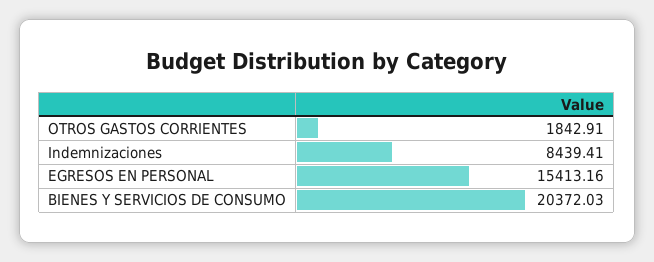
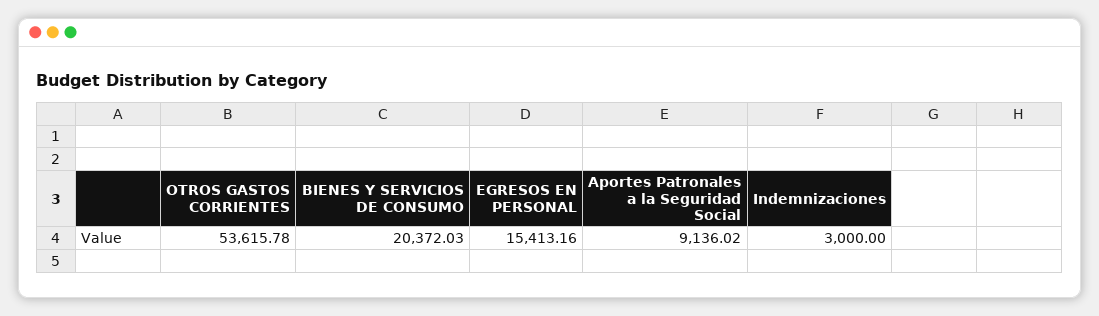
  {
-   "OTROS GASTOS CORRIENTES": 1842.91,
+   "OTROS GASTOS CORRIENTES": 53615.78,
-   "Indemnizaciones": 8439.41,
+   "Indemnizaciones": 3000,
    "EGRESOS EN PERSONAL": 15413.16,
-   "BIENES Y SERVICIOS DE CONSUMO": 20372.03
+   "BIENES Y SERVICIOS DE CONSUMO": 20372.03,
+   "Aportes Patronales a la Seguridad Social": 9136.02
  }

